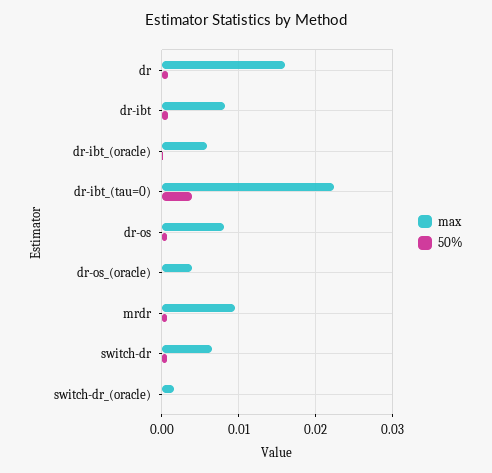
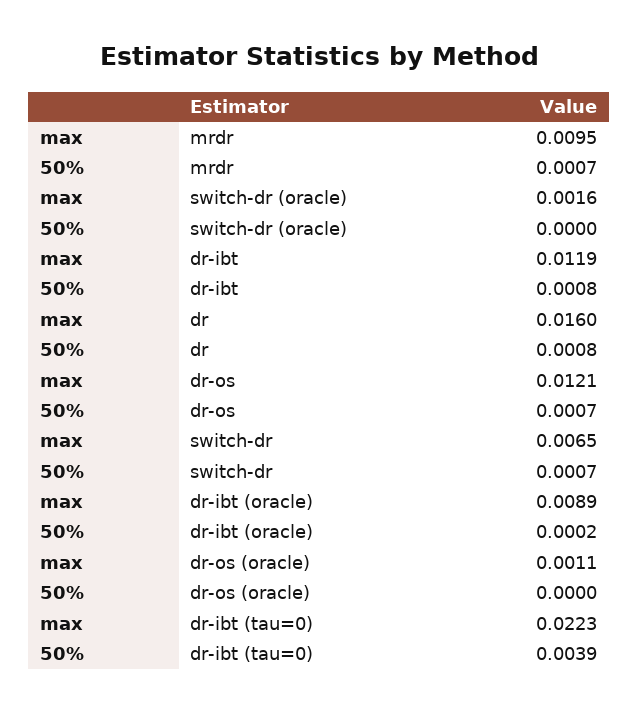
  {
    "max": {
      "dr": 0.016,
-     "dr-ibt": 0.008,
+     "dr-ibt": 0.0119,
-     "dr-ibt_(oracle)": 0.006,
+     "dr-ibt_(oracle)": 0.0089,
      "dr-ibt_(tau=0)": 0.0223,
-     "dr-os": 0.008,
+     "dr-os": 0.0121,
-     "dr-os_(oracle)": 0.004,
+     "dr-os_(oracle)": 0.0011,
      "mrdr": 0.0095,
      "switch-dr": 0.0065,
      "switch-dr_(oracle)": 0.0016
    },
    "50%": {
      "dr": 0.0008,
      "dr-ibt": 0.0008,
      "dr-ibt_(oracle)": 0.0002,
      "dr-ibt_(tau=0)": 0.0039,
      "dr-os": 0.0007,
      "dr-os_(oracle)": 0,
      "mrdr": 0.0007,
      "switch-dr": 0.0007,
      "switch-dr_(oracle)": 0
    }
  }

